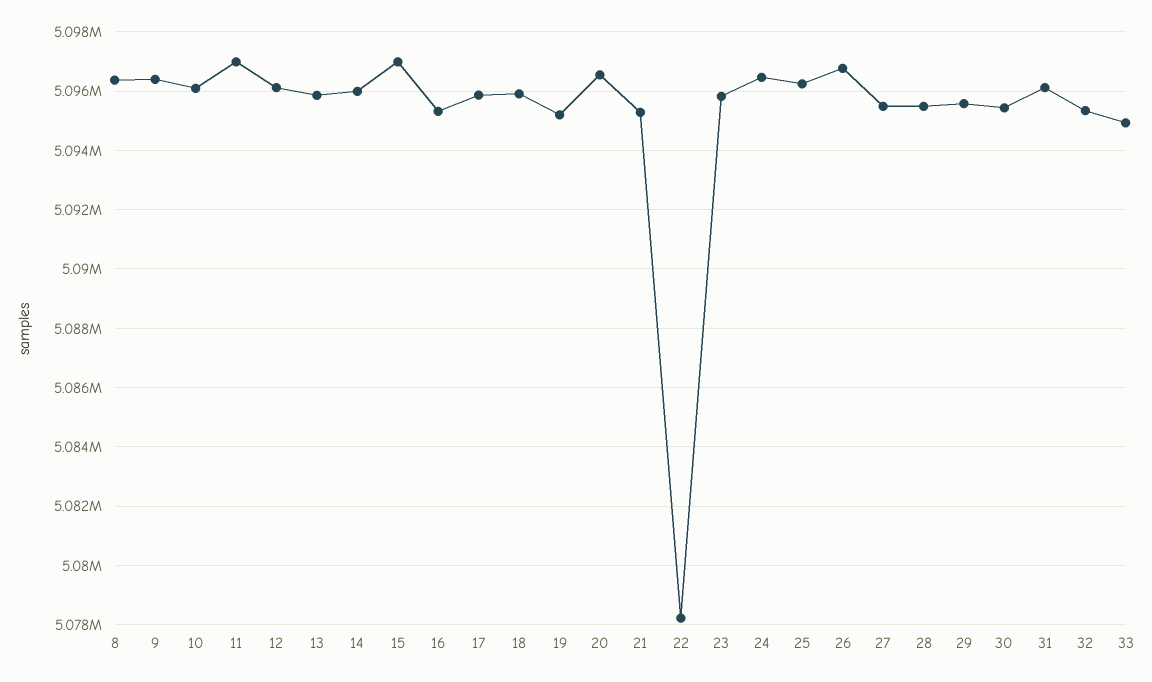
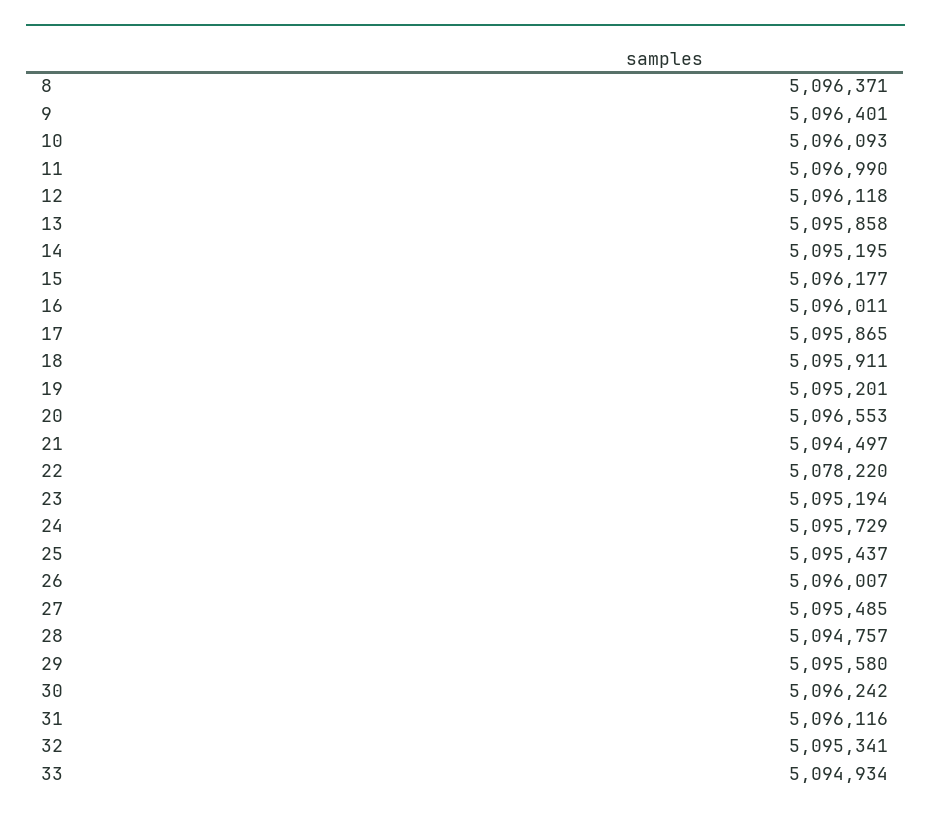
  {
    "8": 5096371,
    "9": 5096401,
    "10": 5096093,
    "11": 5096990,
    "12": 5096118,
    "13": 5095858,
-   "14": 5096000,
+   "14": 5095195,
-   "15": 5097000,
+   "15": 5096177,
-   "16": 5095250,
+   "16": 5096011,
    "17": 5095865,
    "18": 5095911,
    "19": 5095201,
    "20": 5096553,
-   "21": 5095250,
+   "21": 5094497,
    "22": 5078220,
-   "23": 5095750,
+   "23": 5095194,
-   "24": 5096500,
+   "24": 5095729,
-   "25": 5096250,
+   "25": 5095437,
-   "26": 5096750,
+   "26": 5096007,
    "27": 5095485,
-   "28": 5095500,
+   "28": 5094757,
    "29": 5095580,
-   "30": 5095500,
+   "30": 5096242,
    "31": 5096116,
    "32": 5095341,
    "33": 5094934
  }

